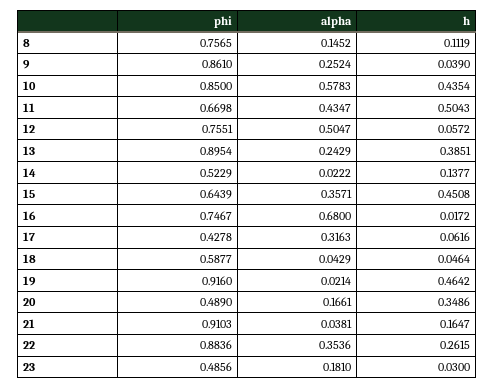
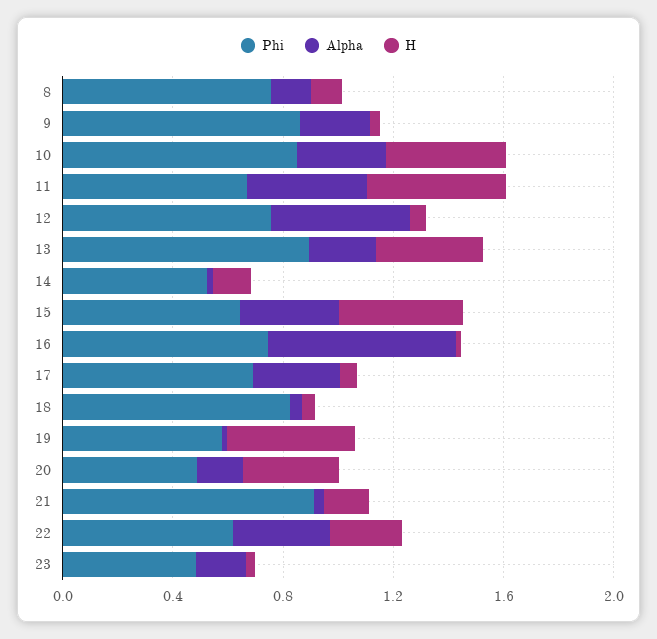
  {
    "phi": {
      "8": 0.7565,
      "9": 0.861,
      "10": 0.85,
      "11": 0.6698,
      "12": 0.7551,
      "13": 0.8954,
      "14": 0.5229,
      "15": 0.6439,
      "16": 0.7467,
-     "17": 0.4278,
+     "17": 0.7,
-     "18": 0.5877,
+     "18": 0.8,
-     "19": 0.916,
+     "19": 0.6,
      "20": 0.489,
      "21": 0.9103,
-     "22": 0.8836,
+     "22": 0.6,
      "23": 0.4856
    },
    "alpha": {
      "8": 0.1452,
      "9": 0.2524,
-     "10": 0.5783,
+     "10": 0.3,
      "11": 0.4347,
      "12": 0.5047,
      "13": 0.2429,
      "14": 0.0222,
      "15": 0.3571,
      "16": 0.68,
      "17": 0.3163,
      "18": 0.0429,
      "19": 0.0214,
      "20": 0.1661,
      "21": 0.0381,
      "22": 0.3536,
      "23": 0.181
    },
    "h": {
      "8": 0.1119,
      "9": 0.039,
      "10": 0.4354,
      "11": 0.5043,
      "12": 0.0572,
      "13": 0.3851,
      "14": 0.1377,
      "15": 0.4508,
      "16": 0.0172,
      "17": 0.0616,
      "18": 0.0464,
      "19": 0.4642,
      "20": 0.3486,
      "21": 0.1647,
      "22": 0.2615,
      "23": 0.03
    }
  }

